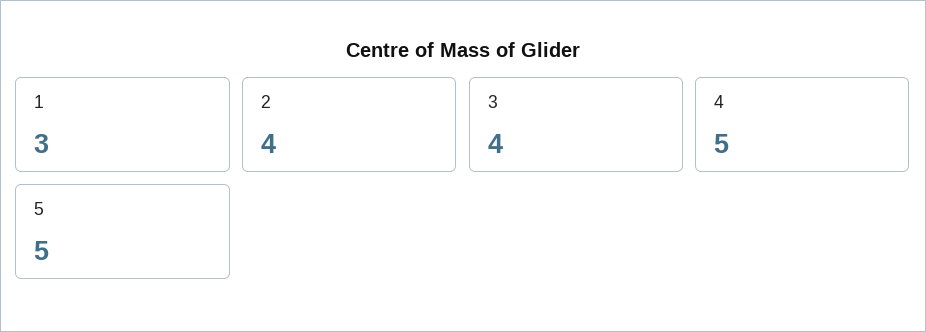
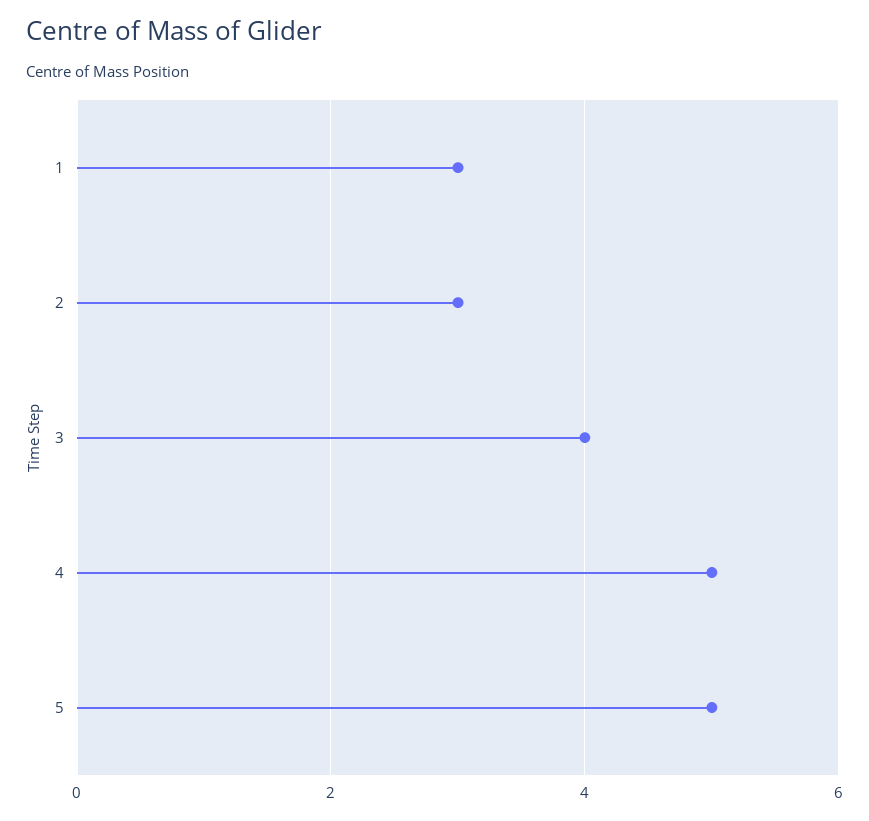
  {
    "1": 3,
-   "2": 4,
+   "2": 3,
    "3": 4,
    "4": 5,
    "5": 5
  }

